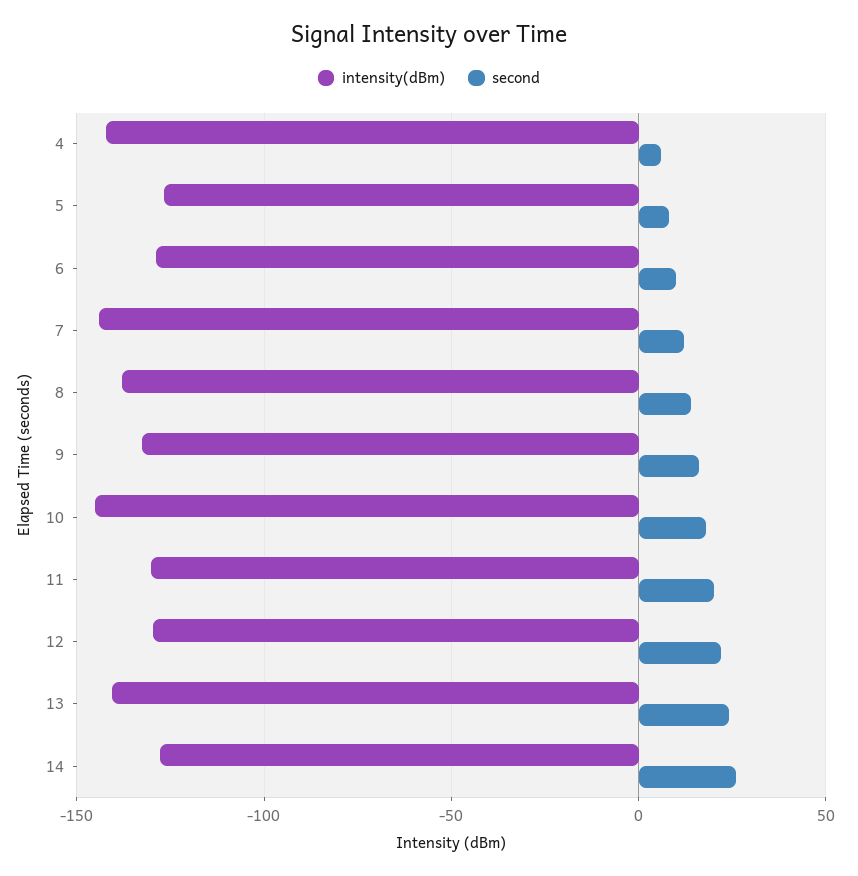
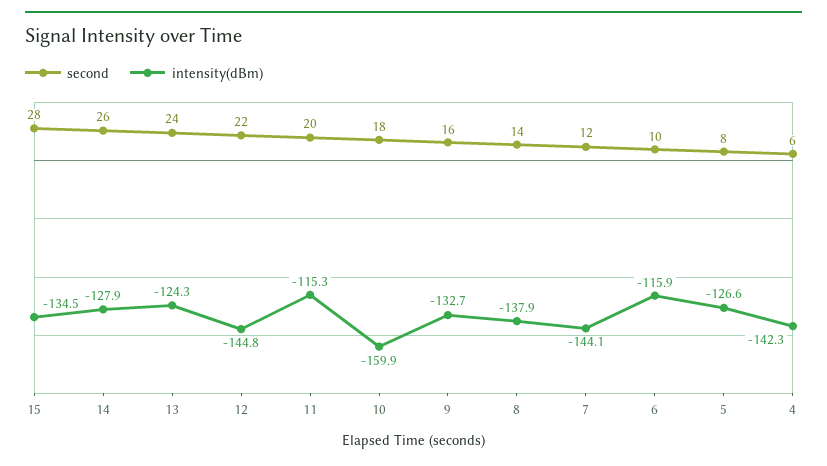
  {
    "intensity(dBm)": {
      "4": -142.3,
      "5": -126.6,
-     "6": -130,
+     "6": -115.9,
      "7": -144.1,
      "8": -137.9,
      "9": -132.7,
-     "10": -145,
+     "10": -159.9,
-     "11": -130,
+     "11": -115.3,
-     "12": -130,
+     "12": -144.8,
-     "13": -140,
+     "13": -124.3,
-     "14": -127.9
+     "14": -127.9,
+     "15": -134.5
    },
    "second": {
      "4": 6,
      "5": 8,
      "6": 10,
      "7": 12,
      "8": 14,
      "9": 16,
      "10": 18,
      "11": 20,
      "12": 22,
      "13": 24,
-     "14": 26
+     "14": 26,
+     "15": 28
    }
  }

